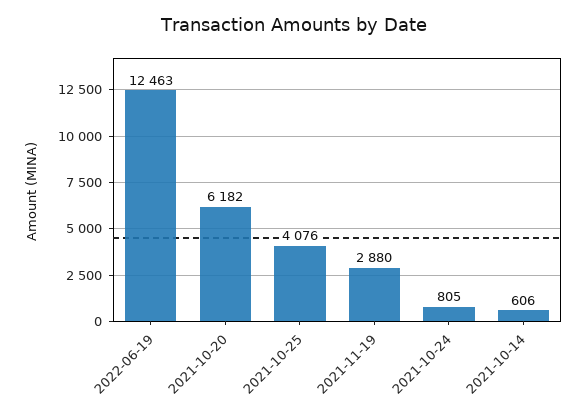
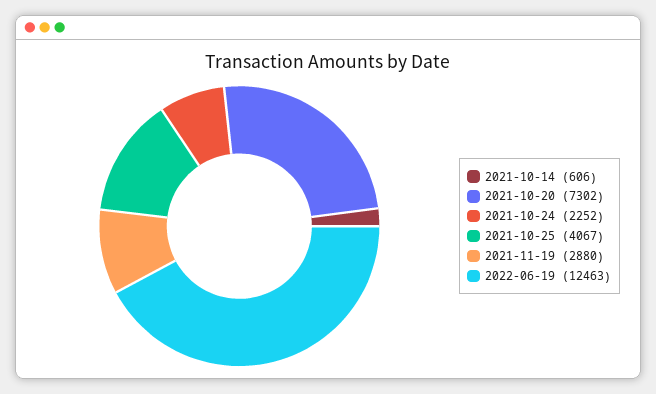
  {
    "2022-06-19": 12463,
-   "2021-10-20": 6182,
+   "2021-10-20": 7302,
-   "2021-10-25": 4076,
+   "2021-10-25": 4067,
    "2021-11-19": 2880,
-   "2021-10-24": 805,
+   "2021-10-24": 2252,
    "2021-10-14": 606
  }

